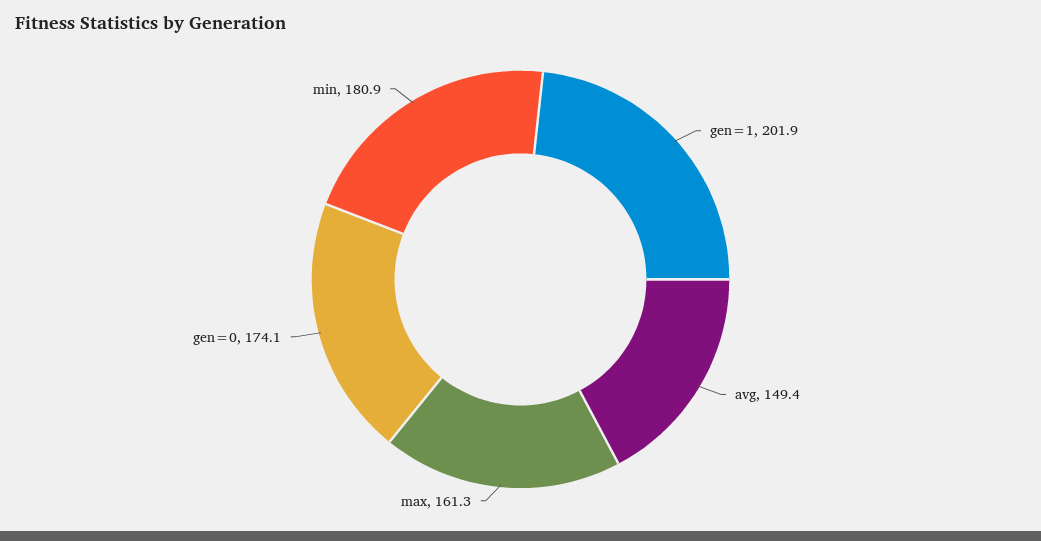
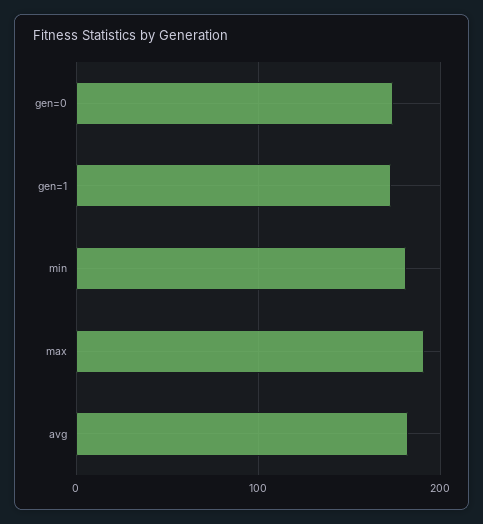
  {
-   "gen=1": 201.9,
+   "gen=1": 170,
-   "avg": 149.4,
+   "avg": 180,
-   "max": 161.3,
+   "max": 190,
    "gen=0": 174.1,
    "min": 180.9
  }

